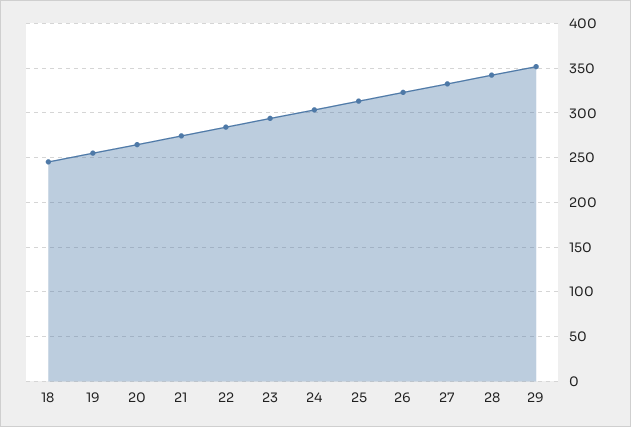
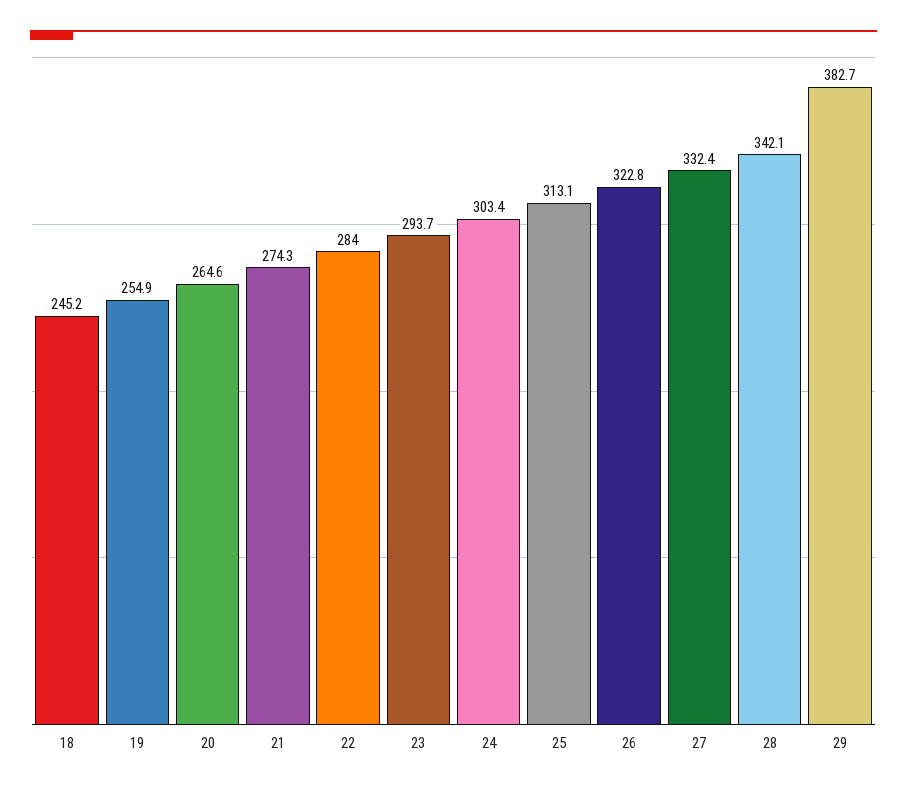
  {
    "18": 245.2,
    "19": 254.9,
    "20": 264.6,
    "21": 274.3,
    "22": 284,
    "23": 293.7,
    "24": 303.4,
    "25": 313.1,
    "26": 322.8,
    "27": 332.4,
    "28": 342.1,
-   "29": 350
+   "29": 382.7
  }

